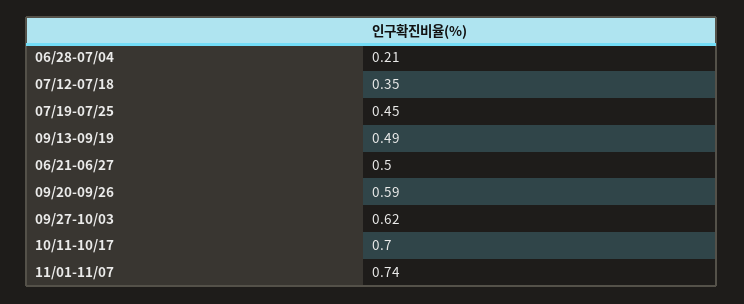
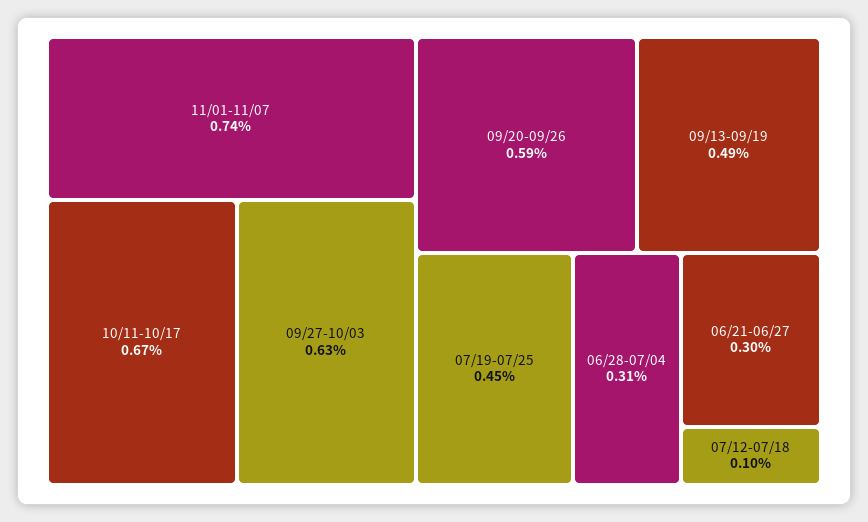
  {
-   "06/28-07/04": 0.21,
+   "06/28-07/04": 0.31,
-   "07/12-07/18": 0.35,
+   "07/12-07/18": 0.1,
    "07/19-07/25": 0.45,
    "09/13-09/19": 0.49,
-   "06/21-06/27": 0.5,
+   "06/21-06/27": 0.3,
    "09/20-09/26": 0.59,
-   "09/27-10/03": 0.62,
+   "09/27-10/03": 0.63,
-   "10/11-10/17": 0.7,
+   "10/11-10/17": 0.67,
    "11/01-11/07": 0.74
  }

